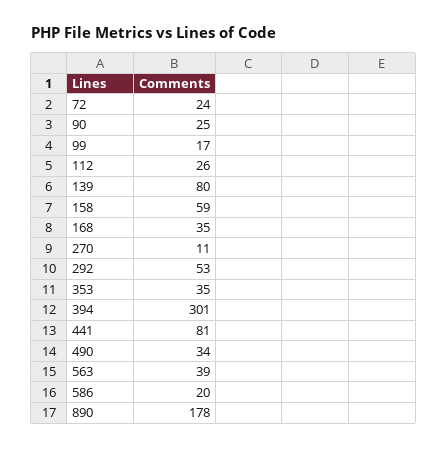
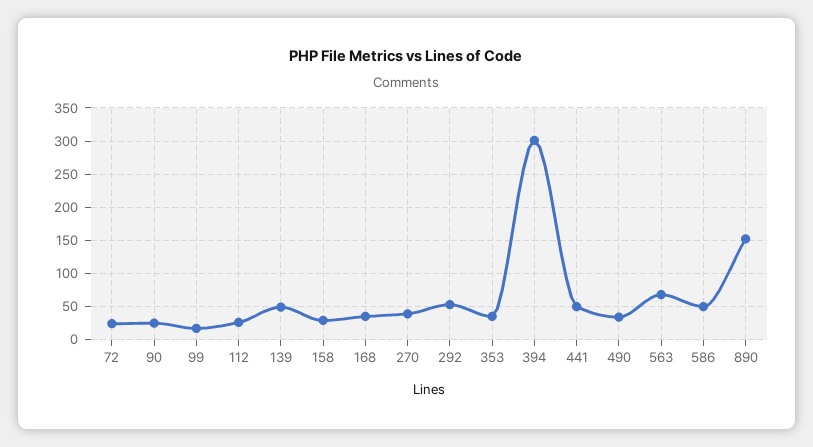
  {
    "72": 24,
    "90": 25,
    "99": 17,
    "112": 26,
-   "139": 80,
+   "139": 50,
-   "158": 59,
+   "158": 30,
    "168": 35,
-   "270": 11,
+   "270": 40,
    "292": 53,
    "353": 35,
    "394": 301,
-   "441": 81,
+   "441": 50,
    "490": 34,
-   "563": 39,
+   "563": 70,
-   "586": 20,
+   "586": 50,
-   "890": 178
+   "890": 150
  }

